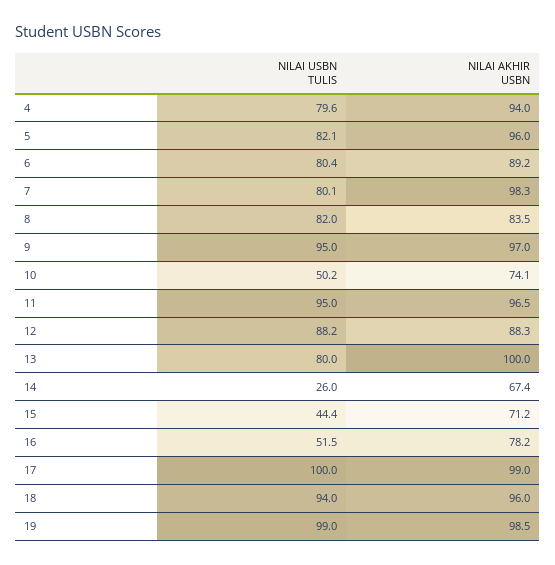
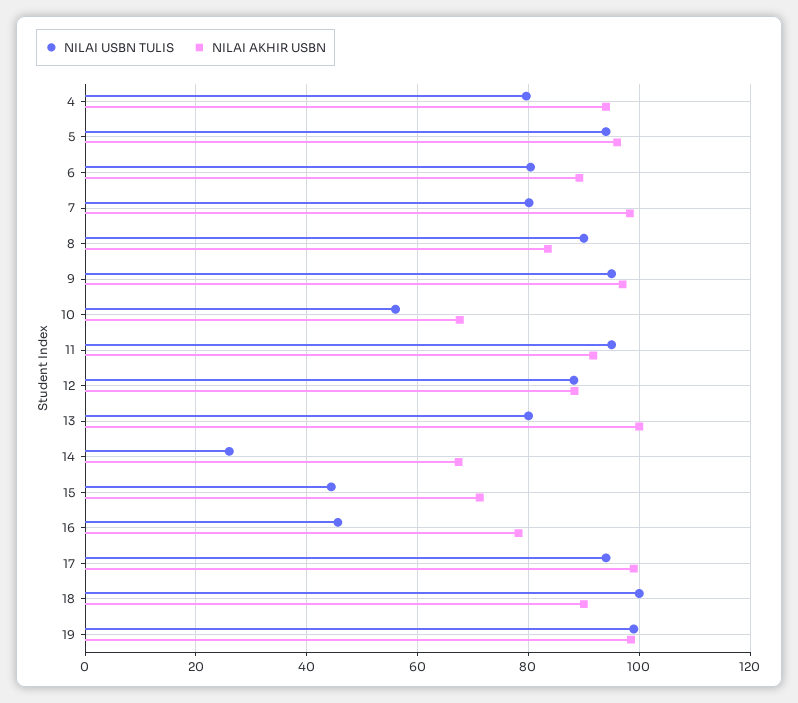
  {
    "NILAI USBN TULIS": {
      "4": 79.6,
-     "5": 82.1,
+     "5": 94,
      "6": 80.4,
      "7": 80.1,
-     "8": 82,
+     "8": 90,
      "9": 95,
-     "10": 50.2,
+     "10": 56,
      "11": 95,
      "12": 88.2,
      "13": 80,
      "14": 26,
      "15": 44.4,
-     "16": 51.5,
+     "16": 46,
-     "17": 100,
+     "17": 94,
-     "18": 94,
+     "18": 100,
      "19": 99
    },
    "NILAI AKHIR USBN": {
      "4": 94,
      "5": 96,
      "6": 89.2,
      "7": 98.3,
      "8": 83.5,
      "9": 97,
-     "10": 74.1,
+     "10": 68,
-     "11": 96.5,
+     "11": 92,
      "12": 88.3,
      "13": 100,
      "14": 67.4,
      "15": 71.2,
      "16": 78.2,
      "17": 99,
-     "18": 96,
+     "18": 90,
      "19": 98.5
    }
  }

